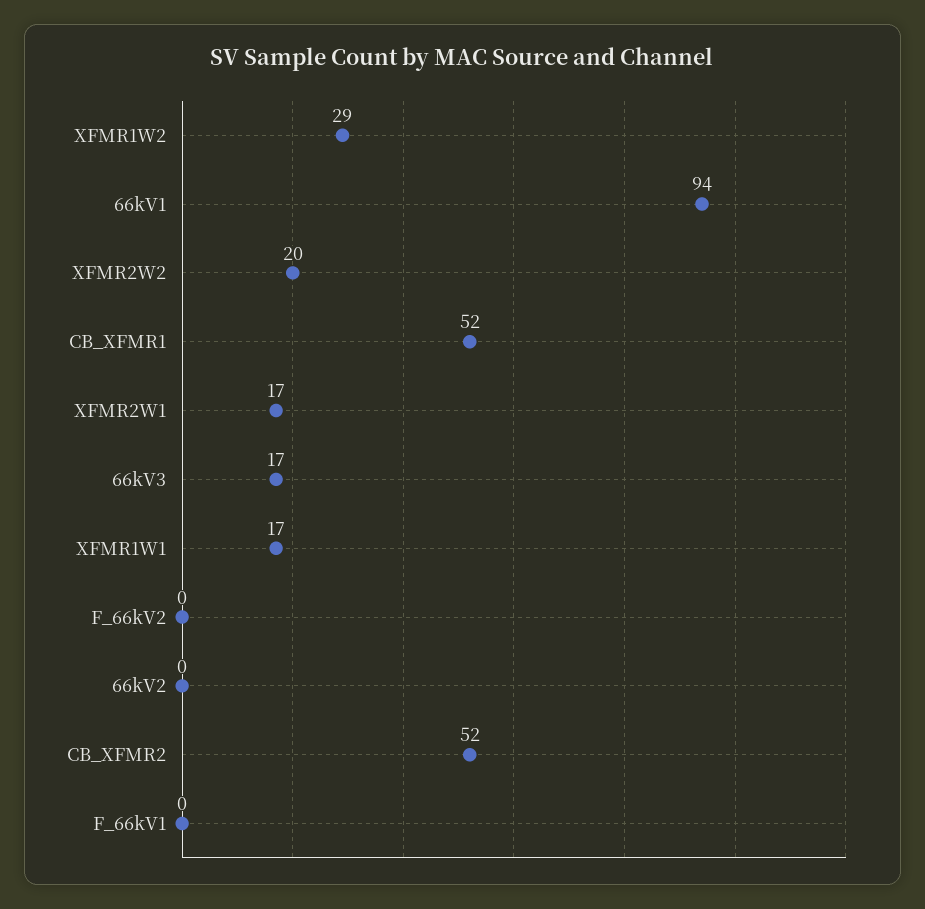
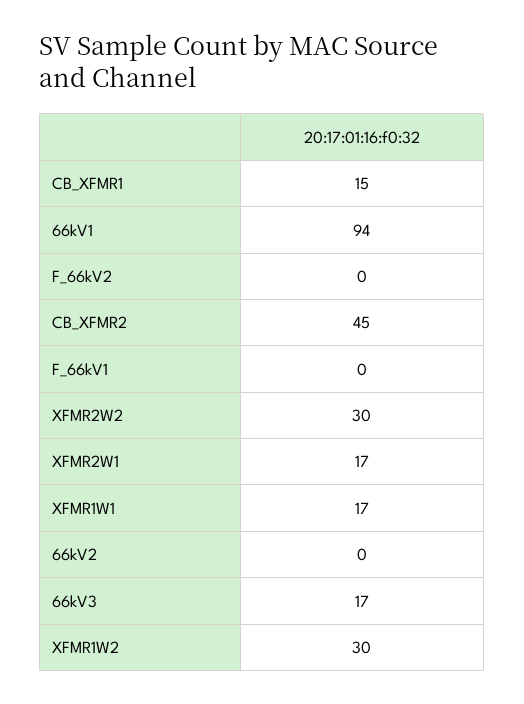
  {
-   "XFMR1W2": 29,
+   "XFMR1W2": 30,
    "66kV1": 94,
-   "XFMR2W2": 20,
+   "XFMR2W2": 30,
-   "CB_XFMR1": 52,
+   "CB_XFMR1": 15,
    "XFMR2W1": 17,
    "66kV3": 17,
    "XFMR1W1": 17,
    "F_66kV2": 0,
    "66kV2": 0,
-   "CB_XFMR2": 52,
+   "CB_XFMR2": 45,
    "F_66kV1": 0
  }

